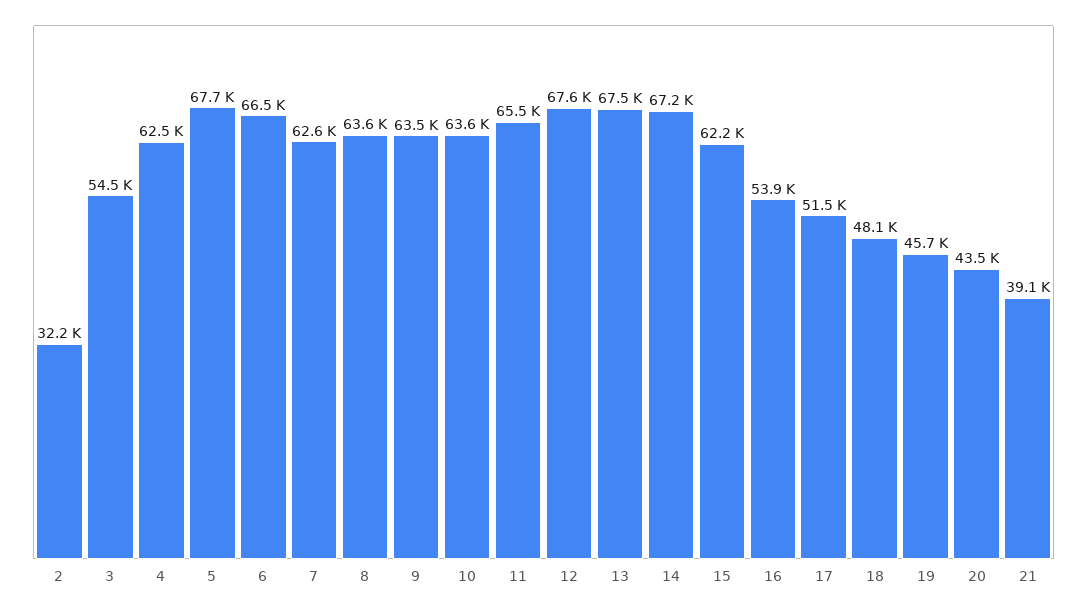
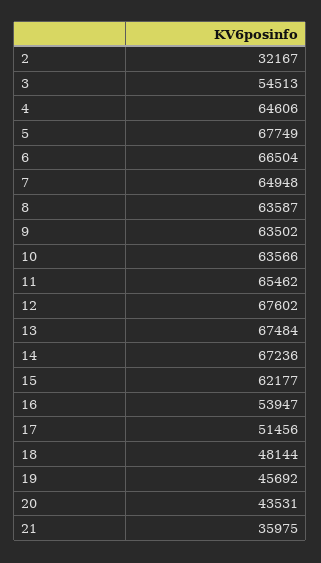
  {
    "2": 32167,
    "3": 54513,
-   "4": 62500,
+   "4": 64606,
    "5": 67749,
    "6": 66504,
-   "7": 62600,
+   "7": 64948,
    "8": 63587,
    "9": 63502,
    "10": 63566,
    "11": 65462,
    "12": 67602,
    "13": 67484,
    "14": 67236,
    "15": 62177,
    "16": 53947,
    "17": 51456,
    "18": 48144,
    "19": 45692,
    "20": 43531,
-   "21": 39100
+   "21": 35975
  }

